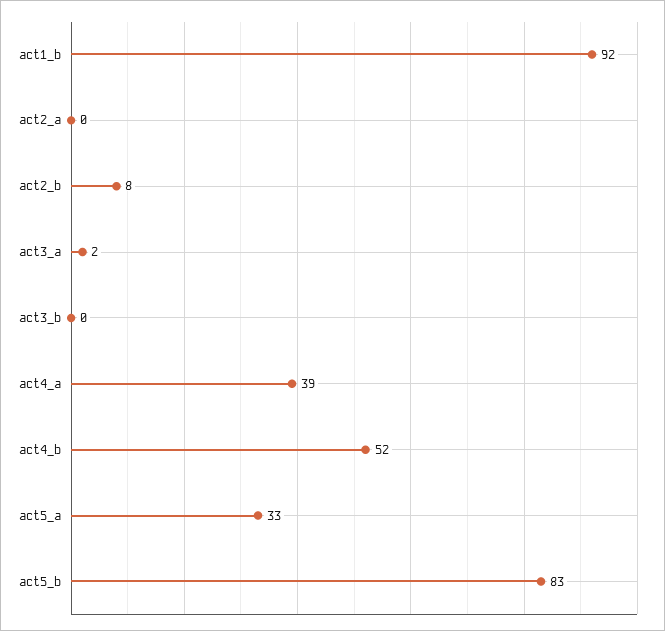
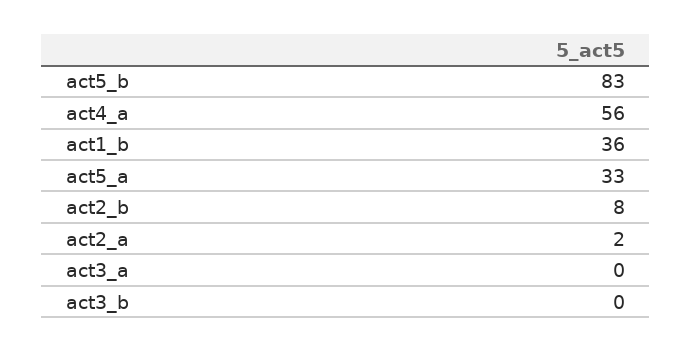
  {
-   "act1_b": 92,
+   "act1_b": 36,
-   "act2_a": 0,
+   "act2_a": 2,
    "act2_b": 8,
-   "act3_a": 2,
+   "act3_a": 0,
    "act3_b": 0,
-   "act4_a": 39,
+   "act4_a": 56,
-   "act4_b": 52,
    "act5_a": 33,
    "act5_b": 83
  }

